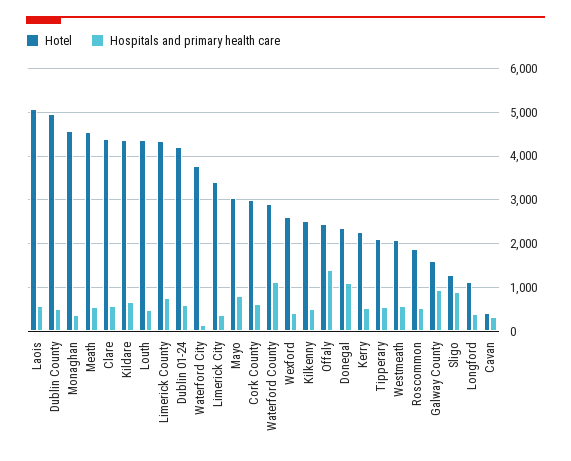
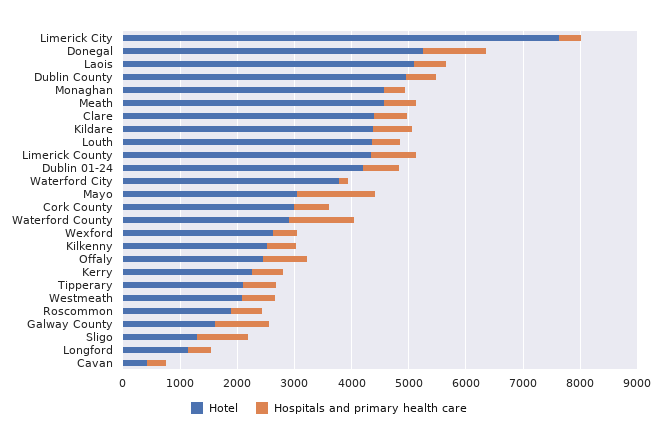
  {
    "Hotel": {
      "Laois": 5000,
      "Dublin County": 5000,
      "Monaghan": 4600,
      "Meath": 4600,
      "Clare": 4400,
      "Kildare": 4400,
      "Louth": 4400,
      "Limerick County": 4400,
      "Dublin 01-24": 4200,
      "Waterford City": 3800,
-     "Limerick City": 3400,
+     "Limerick City": 7600,
      "Mayo": 3000,
      "Cork County": 3000,
      "Waterford County": 3000,
      "Wexford": 2600,
      "Kilkenny": 2600,
      "Offaly": 2400,
-     "Donegal": 2400,
+     "Donegal": 5200,
      "Kerry": 2200,
      "Tipperary": 2200,
      "Westmeath": 2000,
      "Roscommon": 1800,
      "Galway County": 1600,
      "Sligo": 1200,
      "Longford": 1200,
      "Cavan": 400
    },
    "Hospitals and primary health care": {
      "Laois": 600,
      "Dublin County": 600,
      "Monaghan": 400,
      "Meath": 600,
      "Clare": 600,
      "Kildare": 600,
      "Louth": 400,
      "Limerick County": 800,
      "Dublin 01-24": 600,
      "Waterford City": 200,
      "Limerick City": 400,
-     "Mayo": 800,
+     "Mayo": 1400,
      "Cork County": 600,
      "Waterford County": 1200,
      "Wexford": 400,
      "Kilkenny": 600,
-     "Offaly": 1400,
+     "Offaly": 800,
      "Donegal": 1000,
      "Kerry": 600,
      "Tipperary": 600,
      "Westmeath": 600,
      "Roscommon": 600,
      "Galway County": 1000,
      "Sligo": 800,
      "Longford": 400,
      "Cavan": 400
    }
  }

